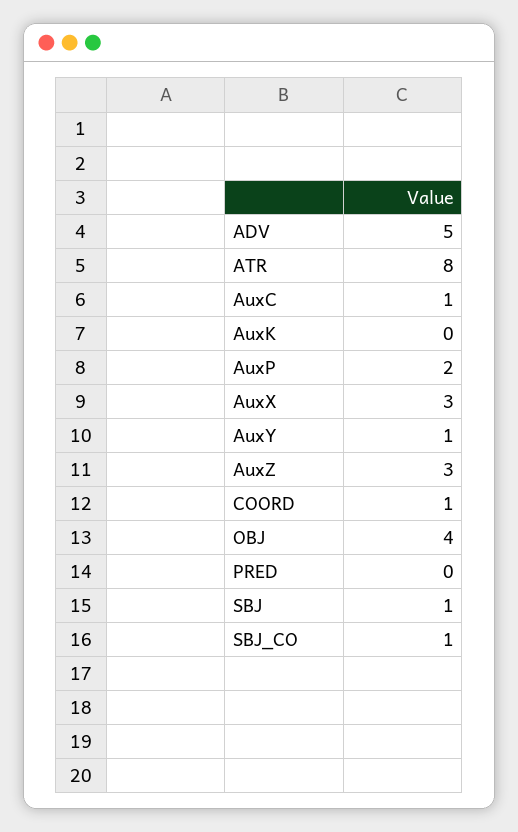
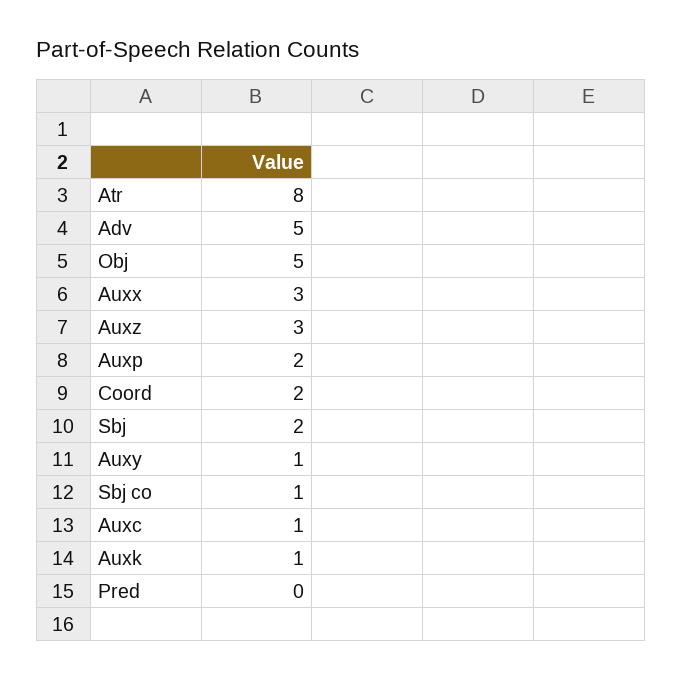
  {
    "ADV": 5,
    "ATR": 8,
    "AuxC": 1,
-   "AuxK": 0,
+   "AuxK": 1,
    "AuxP": 2,
    "AuxX": 3,
    "AuxY": 1,
    "AuxZ": 3,
-   "COORD": 1,
+   "COORD": 2,
-   "OBJ": 4,
+   "OBJ": 5,
    "PRED": 0,
-   "SBJ": 1,
+   "SBJ": 2,
    "SBJ_CO": 1
  }

